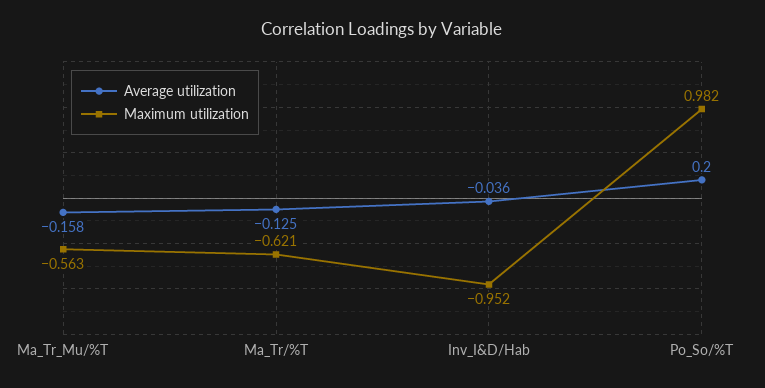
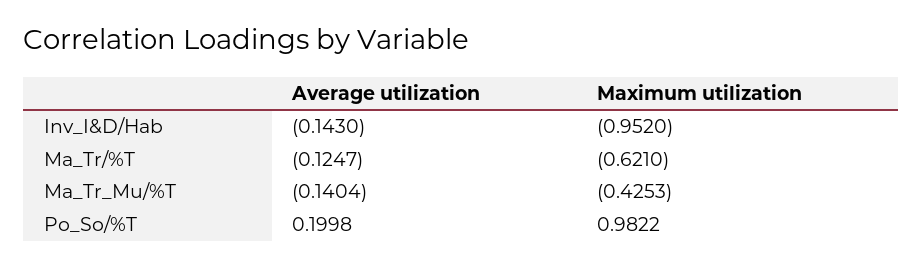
  {
    "Average utilization": {
-     "Ma_Tr_Mu/%T": -0.158,
+     "Ma_Tr_Mu/%T": -0.1404,
      "Ma_Tr/%T": -0.1247,
-     "Inv_I&D/Hab": -0.036,
+     "Inv_I&D/Hab": -0.143,
      "Po_So/%T": 0.1998
    },
    "Maximum utilization": {
-     "Ma_Tr_Mu/%T": -0.563,
+     "Ma_Tr_Mu/%T": -0.4253,
      "Ma_Tr/%T": -0.621,
      "Inv_I&D/Hab": -0.952,
      "Po_So/%T": 0.9822
    }
  }

